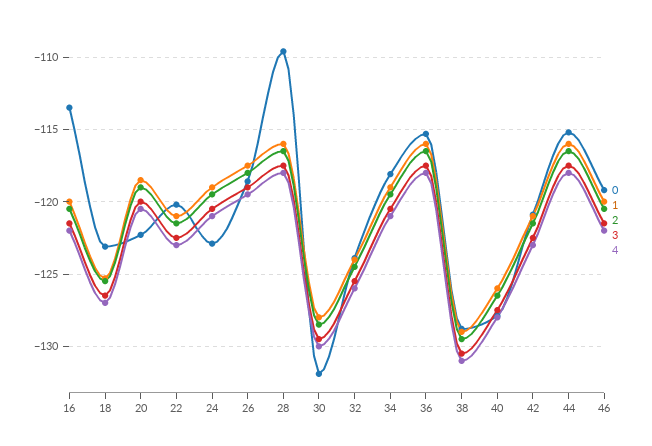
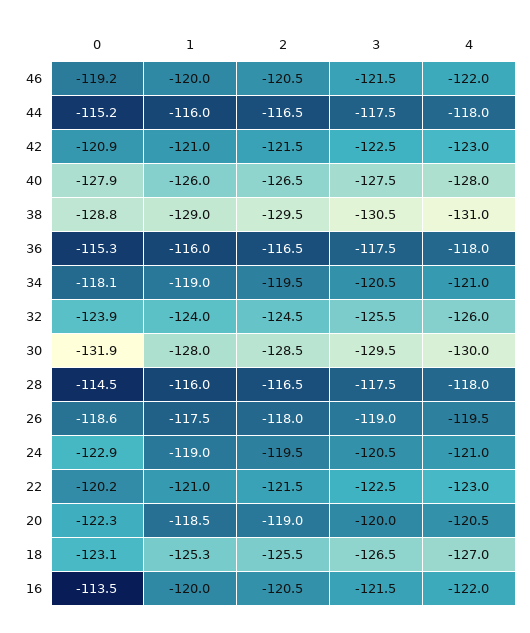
  {
    "0": {
      "16": -113.5,
      "18": -123.1,
      "20": -122.3,
      "22": -120.2,
      "24": -122.9,
      "26": -118.6,
-     "28": -109.5,
+     "28": -114.5,
      "30": -131.9,
      "32": -123.9,
      "34": -118.1,
      "36": -115.3,
      "38": -128.8,
      "40": -127.9,
      "42": -120.9,
      "44": -115.2,
      "46": -119.2
    },
    "1": {
      "16": -120,
      "18": -125.3,
      "20": -118.5,
      "22": -121,
      "24": -119,
      "26": -117.5,
      "28": -116,
      "30": -128,
      "32": -124,
      "34": -119,
      "36": -116,
      "38": -129,
      "40": -126,
      "42": -121,
      "44": -116,
      "46": -120
    },
    "2": {
      "16": -120.5,
      "18": -125.5,
      "20": -119,
      "22": -121.5,
      "24": -119.5,
      "26": -118,
      "28": -116.5,
      "30": -128.5,
      "32": -124.5,
      "34": -119.5,
      "36": -116.5,
      "38": -129.5,
      "40": -126.5,
      "42": -121.5,
      "44": -116.5,
      "46": -120.5
    },
    "3": {
      "16": -121.5,
      "18": -126.5,
      "20": -120,
      "22": -122.5,
      "24": -120.5,
      "26": -119,
      "28": -117.5,
      "30": -129.5,
      "32": -125.5,
      "34": -120.5,
      "36": -117.5,
      "38": -130.5,
      "40": -127.5,
      "42": -122.5,
      "44": -117.5,
      "46": -121.5
    },
    "4": {
      "16": -122,
      "18": -127,
      "20": -120.5,
      "22": -123,
      "24": -121,
      "26": -119.5,
      "28": -118,
      "30": -130,
      "32": -126,
      "34": -121,
      "36": -118,
      "38": -131,
      "40": -128,
      "42": -123,
      "44": -118,
      "46": -122
    }
  }

